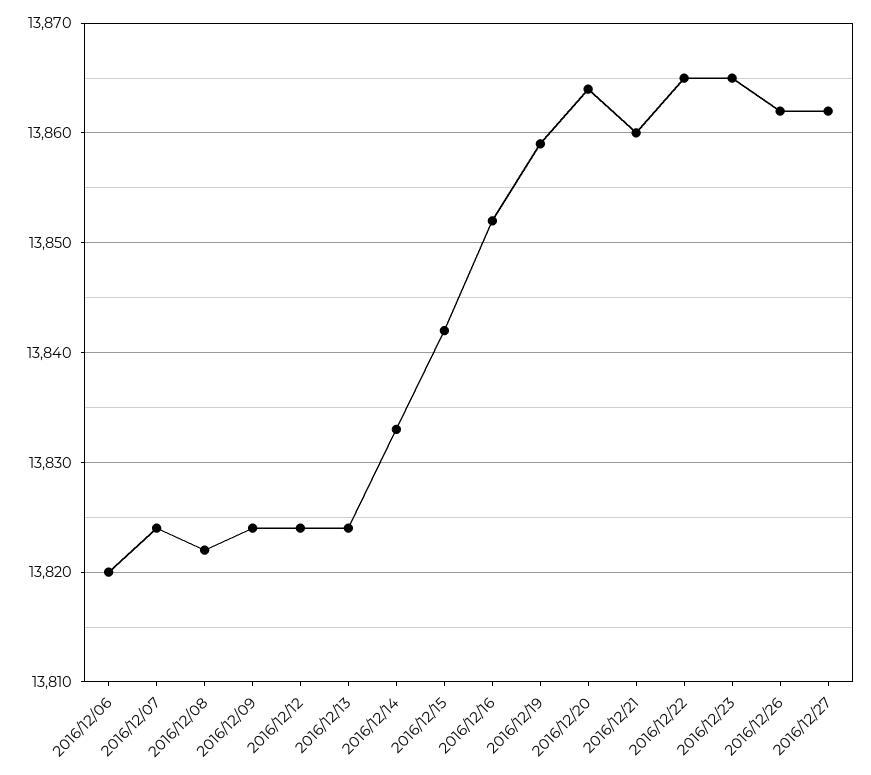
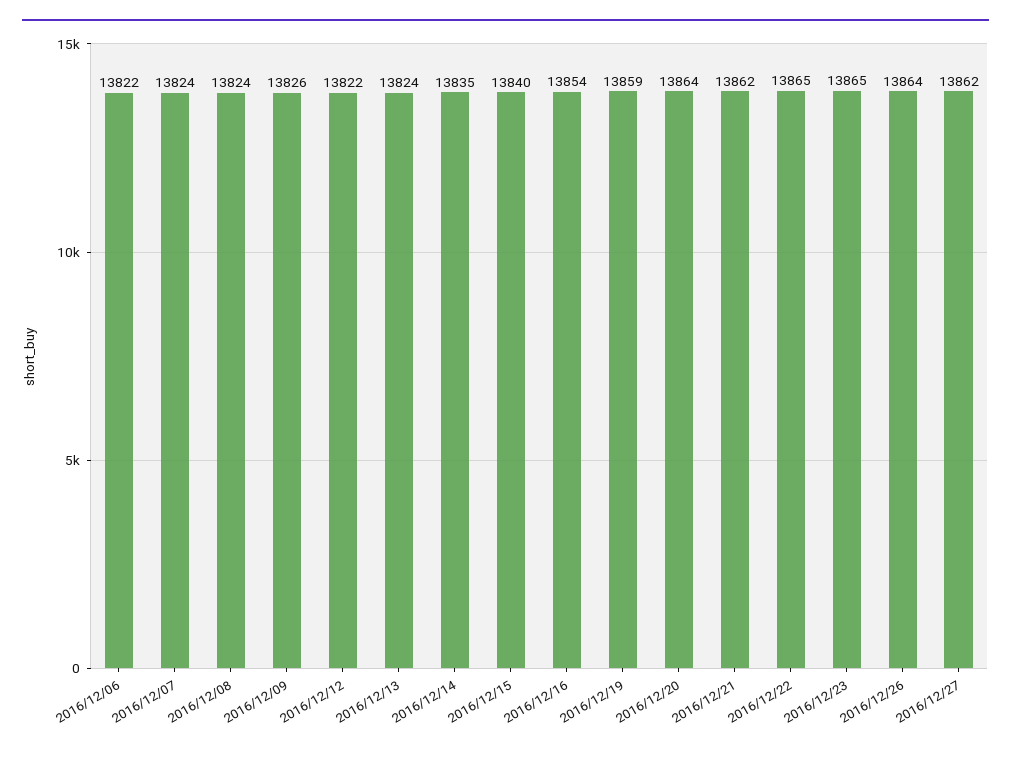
  {
-   "2016/12/06": 13820,
+   "2016/12/06": 13822,
    "2016/12/07": 13824,
-   "2016/12/08": 13822,
+   "2016/12/08": 13824,
-   "2016/12/09": 13824,
+   "2016/12/09": 13826,
-   "2016/12/12": 13824,
+   "2016/12/12": 13822,
    "2016/12/13": 13824,
-   "2016/12/14": 13833,
+   "2016/12/14": 13835,
-   "2016/12/15": 13842,
+   "2016/12/15": 13840,
-   "2016/12/16": 13852,
+   "2016/12/16": 13854,
    "2016/12/19": 13859,
    "2016/12/20": 13864,
-   "2016/12/21": 13860,
+   "2016/12/21": 13862,
    "2016/12/22": 13865,
    "2016/12/23": 13865,
-   "2016/12/26": 13862,
+   "2016/12/26": 13864,
    "2016/12/27": 13862
  }

